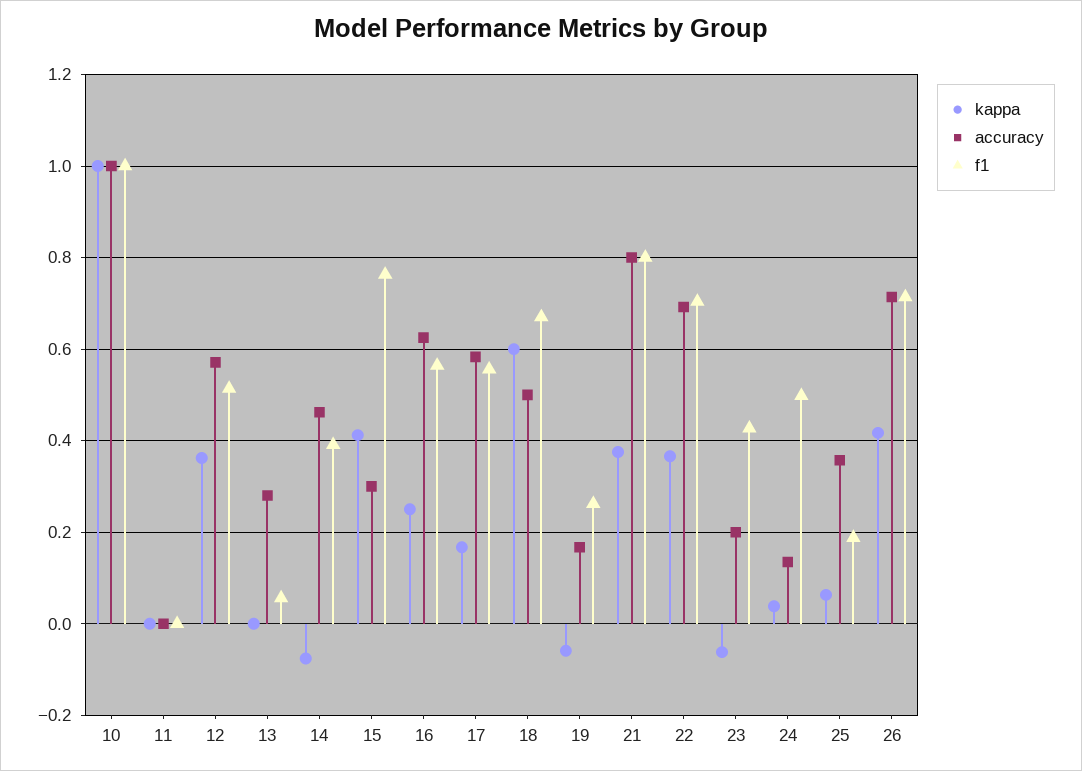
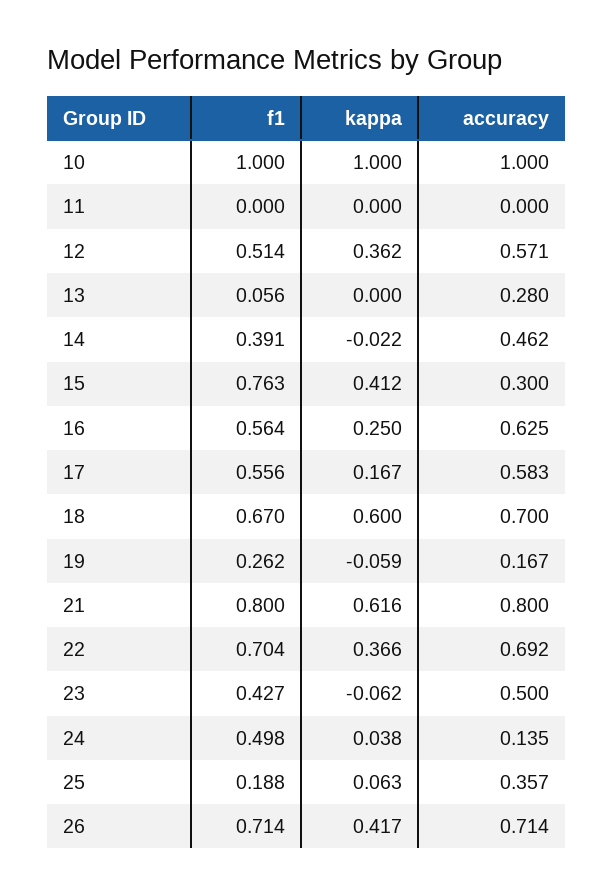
  {
    "kappa": {
      "10": 1,
      "11": 0,
      "12": 0.362,
      "13": 0,
-     "14": -0.08,
+     "14": -0.022,
      "15": 0.412,
      "16": 0.25,
      "17": 0.167,
      "18": 0.6,
      "19": -0.059,
-     "21": 0.38,
+     "21": 0.616,
      "22": 0.366,
      "23": -0.062,
      "24": 0.038,
      "25": 0.063,
      "26": 0.417
    },
    "accuracy": {
      "10": 1,
      "11": 0,
      "12": 0.571,
      "13": 0.28,
      "14": 0.462,
      "15": 0.3,
      "16": 0.625,
      "17": 0.583,
-     "18": 0.5,
+     "18": 0.7,
      "19": 0.167,
      "21": 0.8,
      "22": 0.692,
-     "23": 0.2,
+     "23": 0.5,
      "24": 0.135,
      "25": 0.357,
      "26": 0.714
    },
    "f1": {
      "10": 1,
      "11": 0,
      "12": 0.514,
      "13": 0.056,
      "14": 0.391,
      "15": 0.763,
      "16": 0.564,
      "17": 0.556,
      "18": 0.67,
      "19": 0.262,
      "21": 0.8,
      "22": 0.704,
      "23": 0.427,
      "24": 0.498,
      "25": 0.188,
      "26": 0.714
    }
  }

